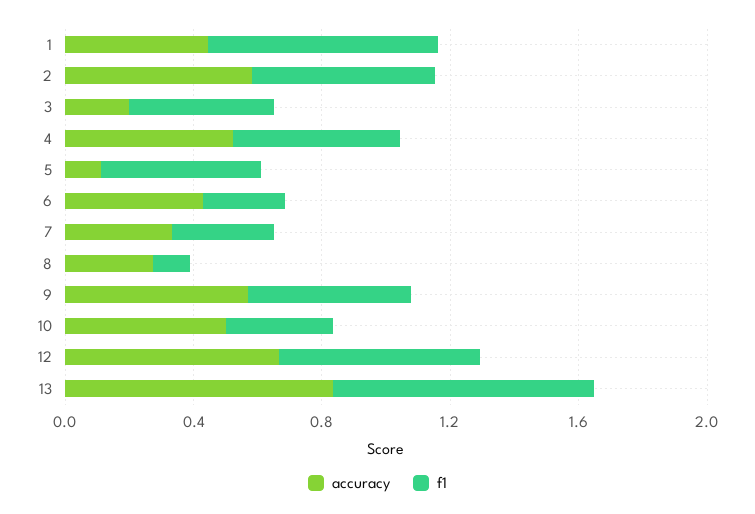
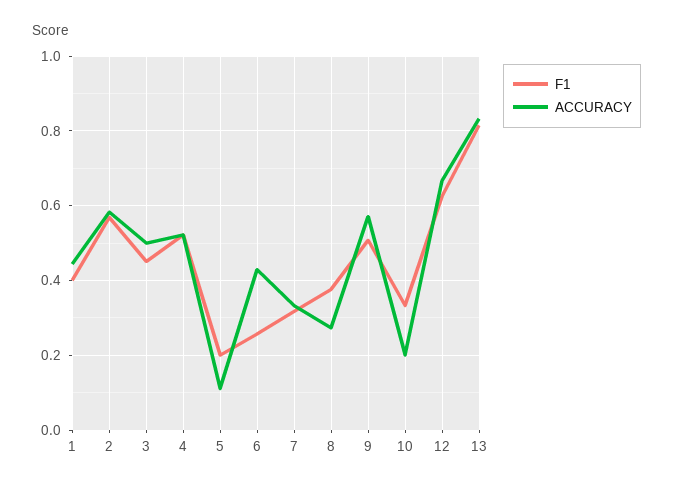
  {
    "accuracy": {
      "1": 0.44,
      "2": 0.58,
-     "3": 0.2,
+     "3": 0.5,
      "4": 0.52,
      "5": 0.12,
      "6": 0.42,
      "7": 0.34,
      "8": 0.28,
      "9": 0.58,
-     "10": 0.5,
+     "10": 0.2,
      "12": 0.66,
      "13": 0.84
    },
    "f1": {
-     "1": 0.7,
+     "1": 0.4,
      "2": 0.56,
      "3": 0.46,
      "4": 0.52,
-     "5": 0.5,
+     "5": 0.2,
      "6": 0.26,
      "7": 0.32,
-     "8": 0.1,
+     "8": 0.38,
      "9": 0.5,
      "10": 0.34,
      "12": 0.62,
      "13": 0.82
    }
  }

